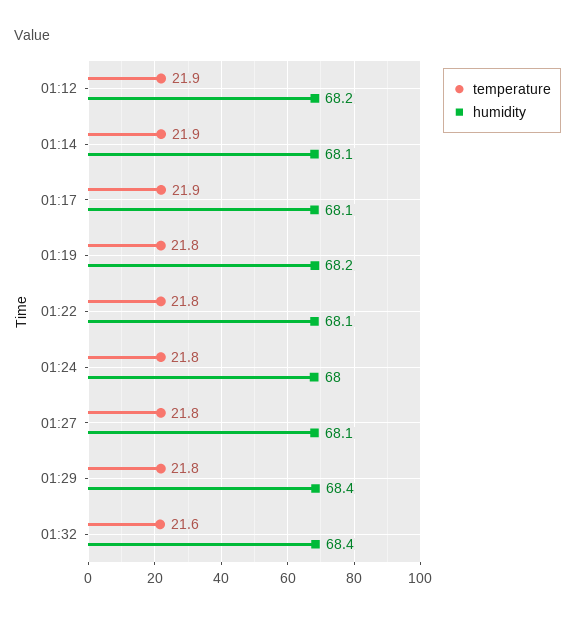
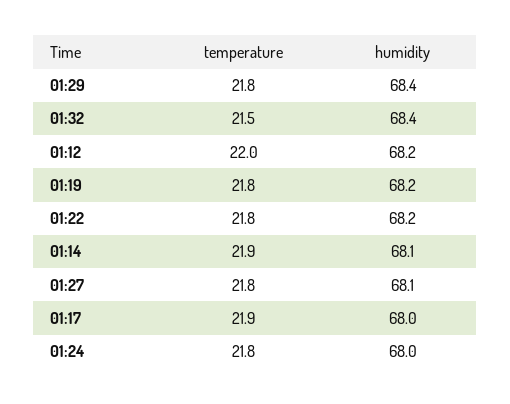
  {
    "temperature": {
-     "01:12": 21.9,
+     "01:12": 22,
      "01:14": 21.9,
      "01:17": 21.9,
      "01:19": 21.8,
      "01:22": 21.8,
      "01:24": 21.8,
      "01:27": 21.8,
      "01:29": 21.8,
-     "01:32": 21.6
+     "01:32": 21.5
    },
    "humidity": {
      "01:12": 68.2,
      "01:14": 68.1,
-     "01:17": 68.1,
+     "01:17": 68,
      "01:19": 68.2,
-     "01:22": 68.1,
+     "01:22": 68.2,
      "01:24": 68,
      "01:27": 68.1,
      "01:29": 68.4,
      "01:32": 68.4
    }
  }

